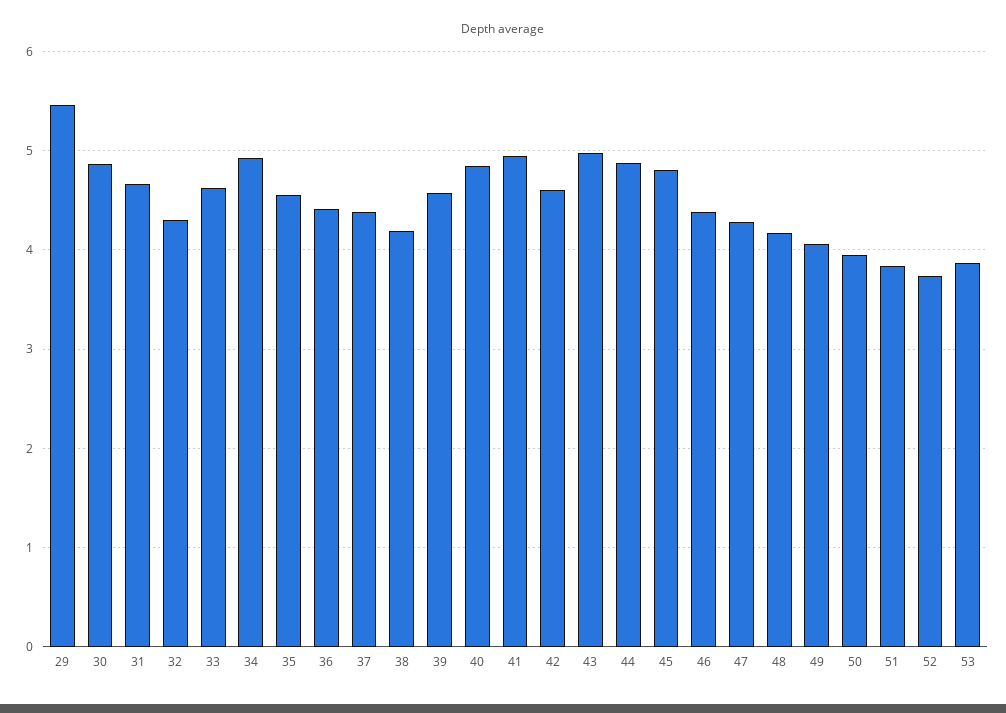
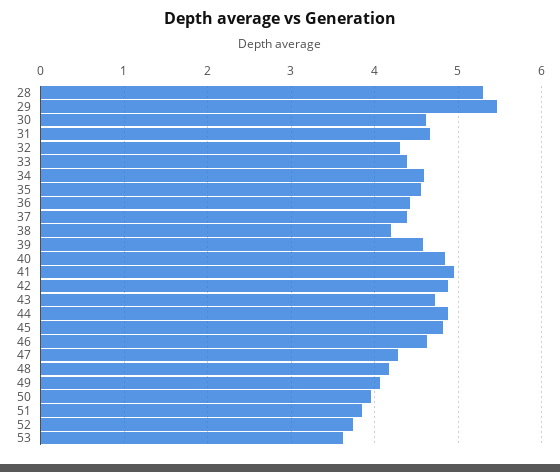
  {
    "29": 5.5,
-   "30": 4.9,
+   "30": 4.6,
    "31": 4.7,
    "32": 4.3,
-   "33": 4.6,
+   "33": 4.4,
-   "34": 4.9,
+   "34": 4.6,
    "35": 4.6,
    "36": 4.4,
    "37": 4.4,
    "38": 4.2,
    "39": 4.6,
    "40": 4.8,
    "41": 5,
-   "42": 4.6,
+   "42": 4.9,
-   "43": 5,
+   "43": 4.7,
    "44": 4.9,
    "45": 4.8,
-   "46": 4.4,
+   "46": 4.6,
    "47": 4.3,
    "48": 4.2,
    "49": 4.1,
    "50": 4,
    "51": 3.8,
    "52": 3.7,
-   "53": 3.9
+   "53": 3.6,
+   "28": 5.3
  }

